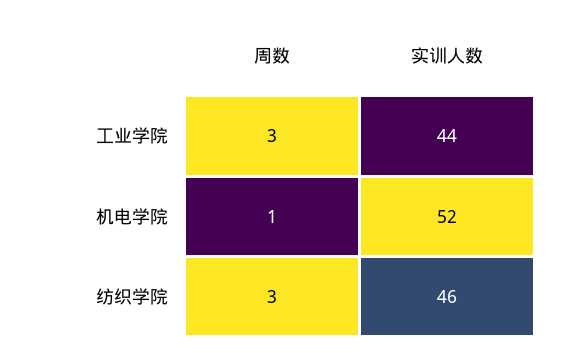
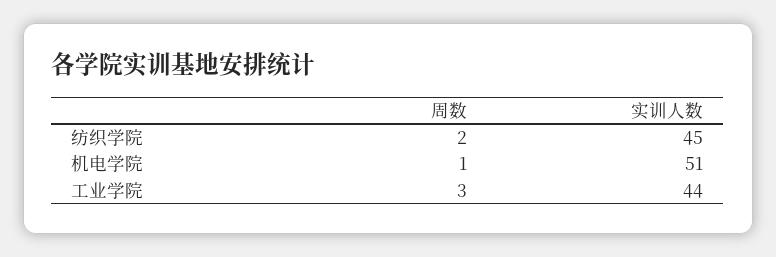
  {
    "周数": {
      "工业学院": 3,
      "机电学院": 1,
-     "纺织学院": 3
+     "纺织学院": 2
    },
    "实训人数": {
      "工业学院": 44,
-     "机电学院": 52,
+     "机电学院": 51,
-     "纺织学院": 46
+     "纺织学院": 45
    }
  }

